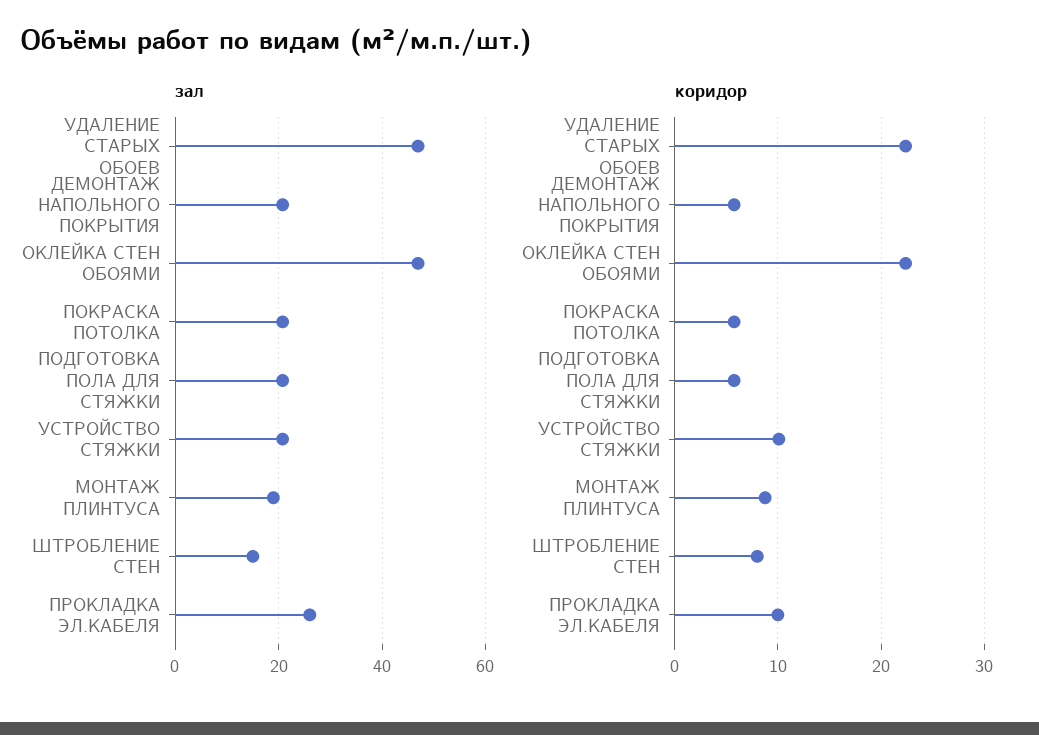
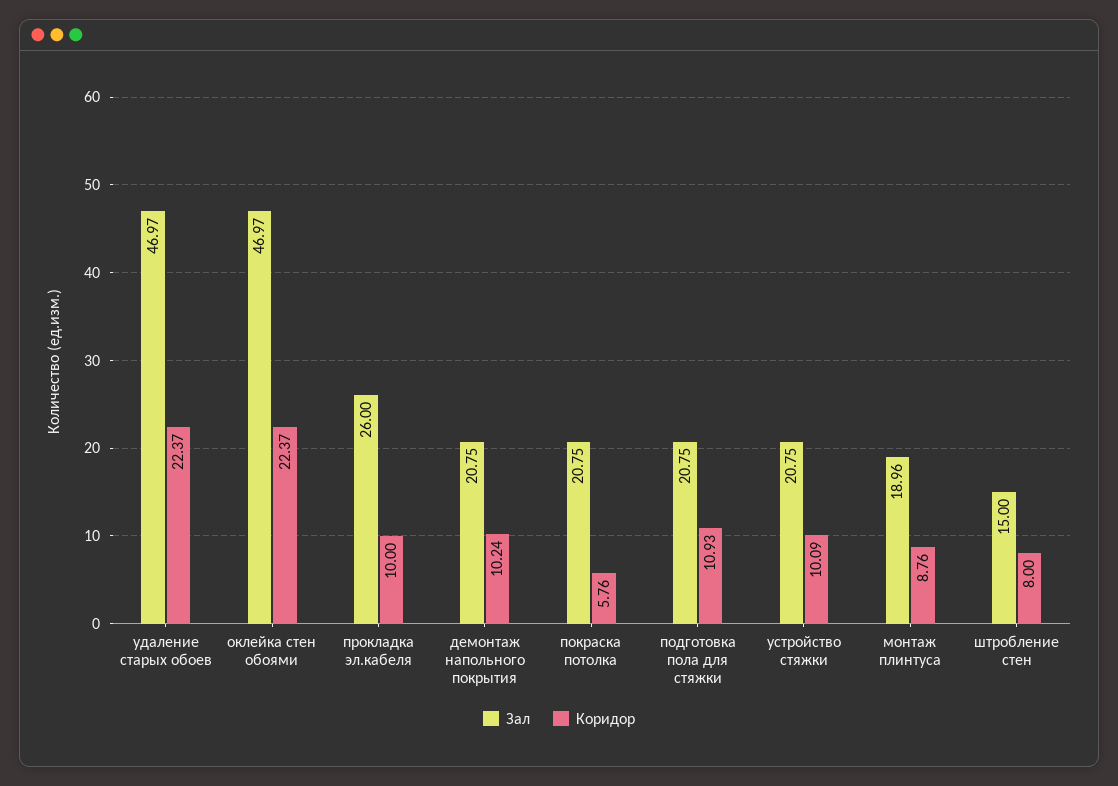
  {
    "зал": {
      "УДАЛЕНИЕ СТАРЫХ ОБОЕВ": 46.97,
      "ДЕМОНТАЖ НАПОЛЬНОГО ПОКРЫТИЯ": 20.75,
      "ОКЛЕЙКА СТЕН ОБОЯМИ": 46.97,
      "ПОКРАСКА ПОТОЛКА": 20.75,
      "ПОДГОТОВКА ПОЛА ДЛЯ СТЯЖКИ": 20.75,
      "УСТРОЙСТВО СТЯЖКИ": 20.75,
      "МОНТАЖ ПЛИНТУСА": 18.96,
      "ШТРОБЛЕНИЕ СТЕН": 15,
      "ПРОКЛАДКА ЭЛ.КАБЕЛЯ": 26
    },
    "коридор": {
      "УДАЛЕНИЕ СТАРЫХ ОБОЕВ": 22.37,
-     "ДЕМОНТАЖ НАПОЛЬНОГО ПОКРЫТИЯ": 6,
+     "ДЕМОНТАЖ НАПОЛЬНОГО ПОКРЫТИЯ": 10.24,
      "ОКЛЕЙКА СТЕН ОБОЯМИ": 22.37,
      "ПОКРАСКА ПОТОЛКА": 5.76,
-     "ПОДГОТОВКА ПОЛА ДЛЯ СТЯЖКИ": 6,
+     "ПОДГОТОВКА ПОЛА ДЛЯ СТЯЖКИ": 10.93,
      "УСТРОЙСТВО СТЯЖКИ": 10.09,
      "МОНТАЖ ПЛИНТУСА": 8.76,
      "ШТРОБЛЕНИЕ СТЕН": 8,
      "ПРОКЛАДКА ЭЛ.КАБЕЛЯ": 10
    }
  }

